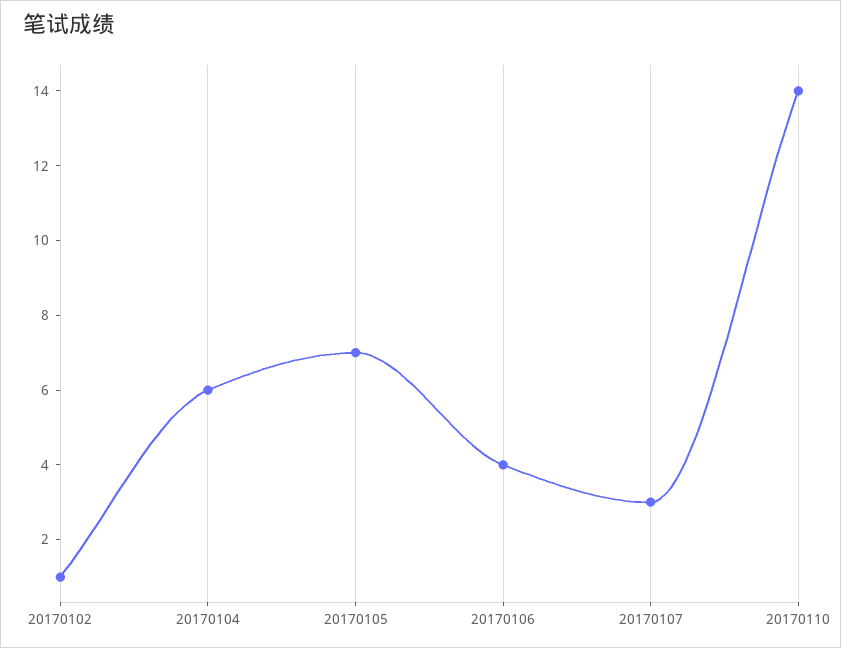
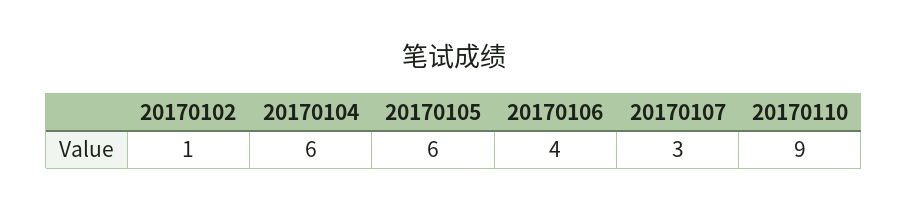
  {
    "20170102": 1,
    "20170104": 6,
-   "20170105": 7,
+   "20170105": 6,
    "20170106": 4,
    "20170107": 3,
-   "20170110": 14
+   "20170110": 9
  }

